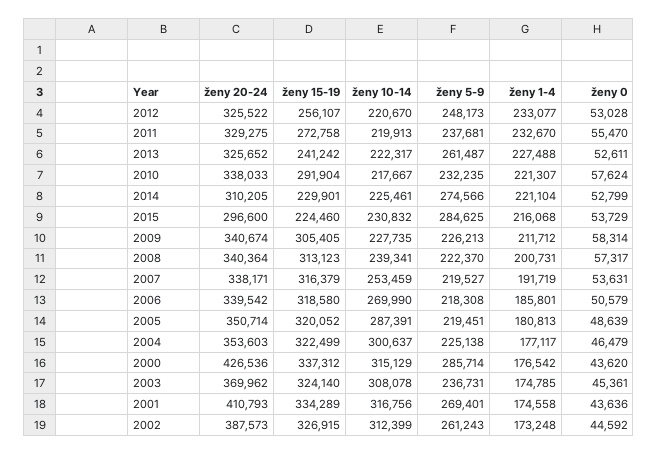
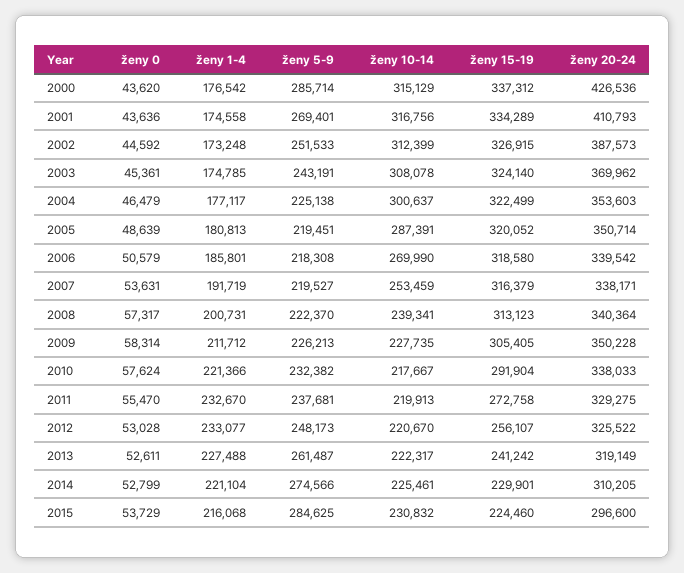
  {
    "ženy 20-24": {
      "2012": 325522,
      "2011": 329275,
-     "2013": 325652,
+     "2013": 319149,
      "2010": 338033,
      "2014": 310205,
      "2015": 296600,
-     "2009": 340674,
+     "2009": 350228,
      "2008": 340364,
      "2007": 338171,
      "2006": 339542,
      "2005": 350714,
      "2004": 353603,
      "2000": 426536,
      "2003": 369962,
      "2001": 410793,
      "2002": 387573
    },
    "ženy 15-19": {
      "2012": 256107,
      "2011": 272758,
      "2013": 241242,
      "2010": 291904,
      "2014": 229901,
      "2015": 224460,
      "2009": 305405,
      "2008": 313123,
      "2007": 316379,
      "2006": 318580,
      "2005": 320052,
      "2004": 322499,
      "2000": 337312,
      "2003": 324140,
      "2001": 334289,
      "2002": 326915
    },
    "ženy 10-14": {
      "2012": 220670,
      "2011": 219913,
      "2013": 222317,
      "2010": 217667,
      "2014": 225461,
      "2015": 230832,
      "2009": 227735,
      "2008": 239341,
      "2007": 253459,
      "2006": 269990,
      "2005": 287391,
      "2004": 300637,
      "2000": 315129,
      "2003": 308078,
      "2001": 316756,
      "2002": 312399
    },
    "ženy 5-9": {
      "2012": 248173,
      "2011": 237681,
      "2013": 261487,
-     "2010": 232235,
+     "2010": 232382,
      "2014": 274566,
      "2015": 284625,
      "2009": 226213,
      "2008": 222370,
      "2007": 219527,
      "2006": 218308,
      "2005": 219451,
      "2004": 225138,
      "2000": 285714,
-     "2003": 236731,
+     "2003": 243191,
      "2001": 269401,
-     "2002": 261243
+     "2002": 251533
    },
    "ženy 1-4": {
      "2012": 233077,
      "2011": 232670,
      "2013": 227488,
-     "2010": 221307,
+     "2010": 221366,
      "2014": 221104,
      "2015": 216068,
      "2009": 211712,
      "2008": 200731,
      "2007": 191719,
      "2006": 185801,
      "2005": 180813,
      "2004": 177117,
      "2000": 176542,
      "2003": 174785,
      "2001": 174558,
      "2002": 173248
    },
    "ženy 0": {
      "2012": 53028,
      "2011": 55470,
      "2013": 52611,
      "2010": 57624,
      "2014": 52799,
      "2015": 53729,
      "2009": 58314,
      "2008": 57317,
      "2007": 53631,
      "2006": 50579,
      "2005": 48639,
      "2004": 46479,
      "2000": 43620,
      "2003": 45361,
      "2001": 43636,
      "2002": 44592
    }
  }

